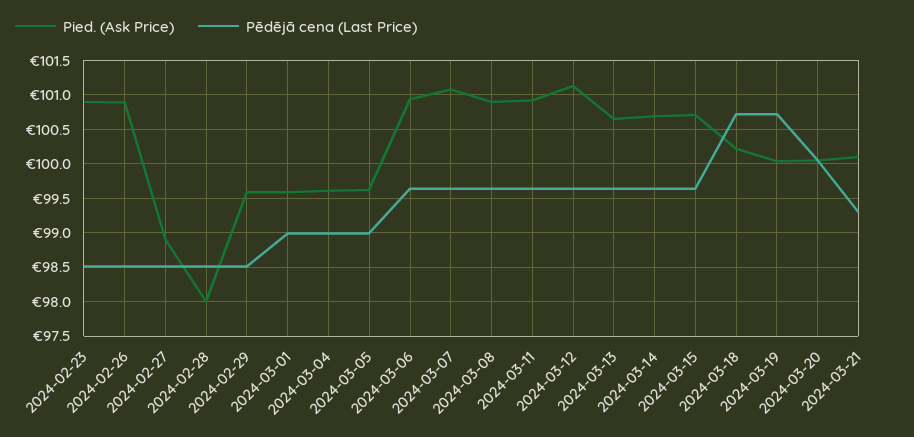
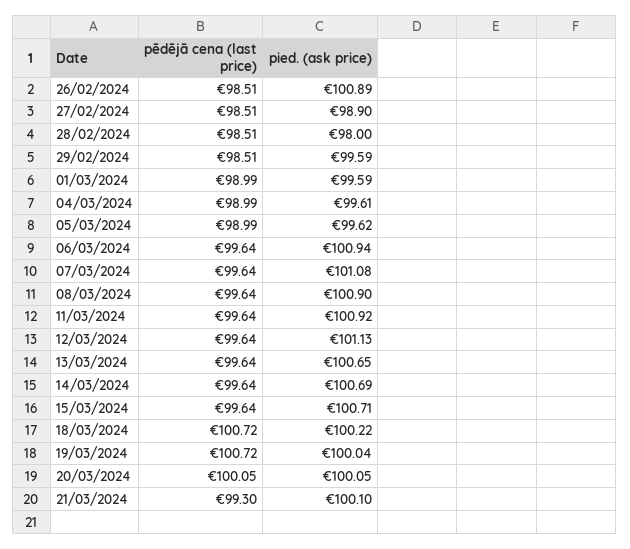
  {
    "Pied. (Ask Price)": {
-     "2024-02-23": 100.9,
      "2024-02-26": 100.89,
      "2024-02-27": 98.9,
      "2024-02-28": 98,
      "2024-02-29": 99.59,
      "2024-03-01": 99.59,
      "2024-03-04": 99.61,
      "2024-03-05": 99.62,
      "2024-03-06": 100.94,
      "2024-03-07": 101.08,
      "2024-03-08": 100.9,
      "2024-03-11": 100.92,
      "2024-03-12": 101.13,
      "2024-03-13": 100.65,
      "2024-03-14": 100.69,
      "2024-03-15": 100.71,
      "2024-03-18": 100.22,
      "2024-03-19": 100.04,
      "2024-03-20": 100.05,
      "2024-03-21": 100.1
    },
    "Pēdējā cena (Last Price)": {
-     "2024-02-23": 98.5,
      "2024-02-26": 98.51,
      "2024-02-27": 98.51,
      "2024-02-28": 98.51,
      "2024-02-29": 98.51,
      "2024-03-01": 98.99,
      "2024-03-04": 98.99,
      "2024-03-05": 98.99,
      "2024-03-06": 99.64,
      "2024-03-07": 99.64,
      "2024-03-08": 99.64,
      "2024-03-11": 99.64,
      "2024-03-12": 99.64,
      "2024-03-13": 99.64,
      "2024-03-14": 99.64,
      "2024-03-15": 99.64,
      "2024-03-18": 100.72,
      "2024-03-19": 100.72,
      "2024-03-20": 100.05,
      "2024-03-21": 99.3
    }
  }

